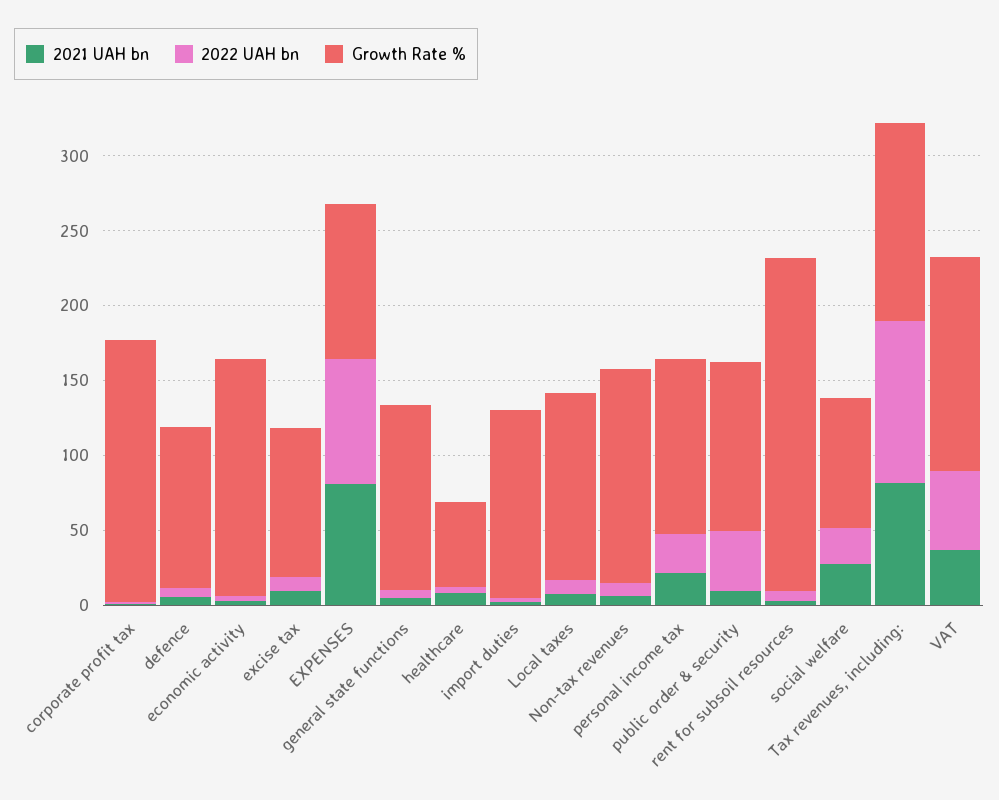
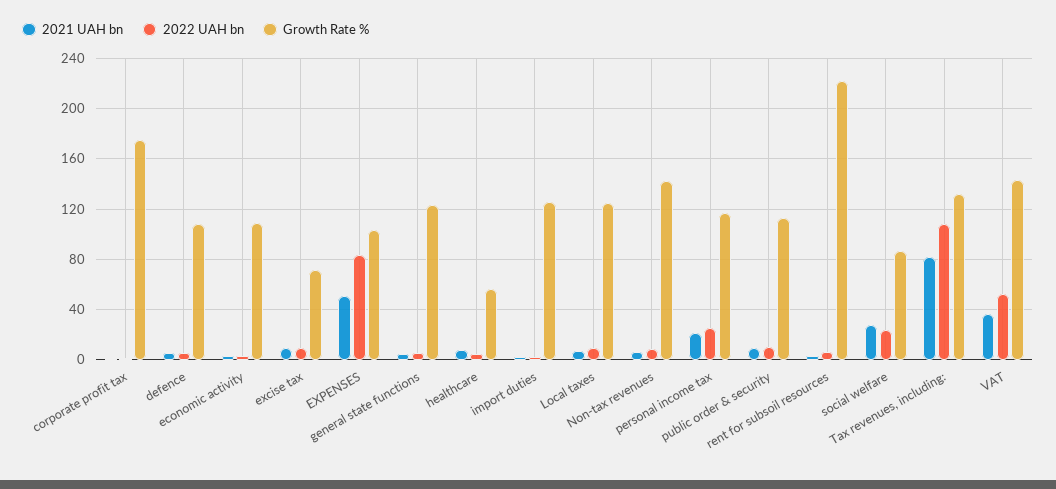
  {
    "2021 UAH bn": {
      "corporate profit tax": 0,
      "defence": 5,
      "economic activity": 5,
      "excise tax": 10,
-     "EXPENSES": 80,
+     "EXPENSES": 50,
      "general state functions": 5,
      "healthcare": 10,
      "import duties": 0,
      "Local taxes": 5,
      "Non-tax revenues": 5,
      "personal income tax": 20,
      "public order & security": 10,
      "rent for subsoil resources": 5,
      "social welfare": 30,
      "Tax revenues, including:": 80,
      "VAT": 35
    },
    "2022 UAH bn": {
      "corporate profit tax": 0,
      "defence": 5,
      "economic activity": 5,
      "excise tax": 10,
      "EXPENSES": 85,
      "general state functions": 5,
      "healthcare": 5,
      "import duties": 5,
      "Local taxes": 10,
      "Non-tax revenues": 10,
      "personal income tax": 25,
-     "public order & security": 40,
+     "public order & security": 10,
      "rent for subsoil resources": 5,
      "social welfare": 25,
      "Tax revenues, including:": 110,
      "VAT": 55
    },
    "Growth Rate %": {
      "corporate profit tax": 175,
      "defence": 110,
-     "economic activity": 160,
+     "economic activity": 110,
-     "excise tax": 100,
+     "excise tax": 70,
      "EXPENSES": 105,
      "general state functions": 125,
      "healthcare": 55,
      "import duties": 125,
      "Local taxes": 125,
      "Non-tax revenues": 145,
      "personal income tax": 115,
      "public order & security": 115,
      "rent for subsoil resources": 220,
      "social welfare": 85,
      "Tax revenues, including:": 130,
      "VAT": 145
    }
  }

